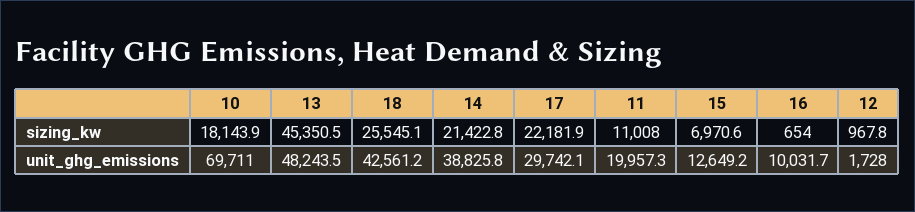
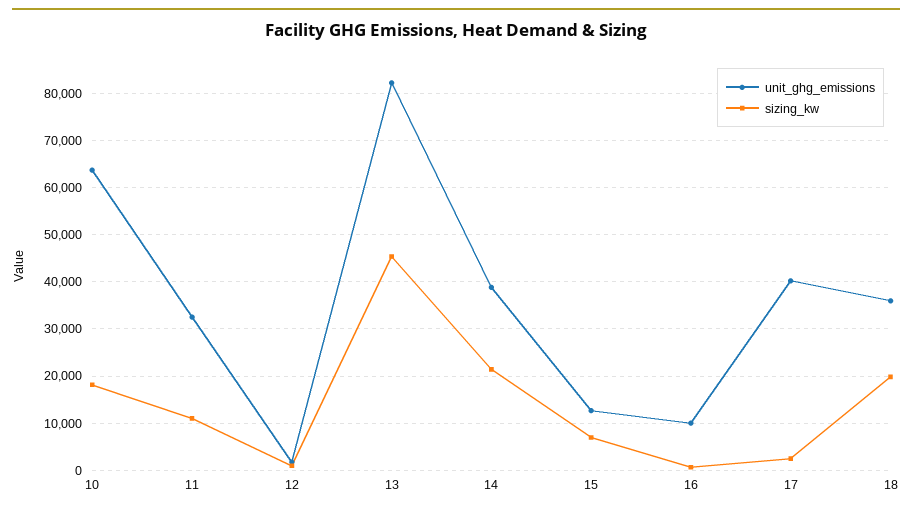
  {
    "sizing_kw": {
      "10": 18143.9,
      "13": 45350.5,
-     "18": 25545.1,
+     "18": 20000,
      "14": 21422.8,
-     "17": 22181.9,
+     "17": 2000,
      "11": 11008,
      "15": 6970.6,
      "16": 654,
      "12": 967.8
    },
    "unit_ghg_emissions": {
-     "10": 69711,
+     "10": 64000,
-     "13": 48243.5,
+     "13": 82000,
-     "18": 42561.2,
+     "18": 36000,
      "14": 38825.8,
-     "17": 29742.1,
+     "17": 40000,
-     "11": 19957.3,
+     "11": 32000,
      "15": 12649.2,
      "16": 10031.7,
      "12": 1728
    }
  }

